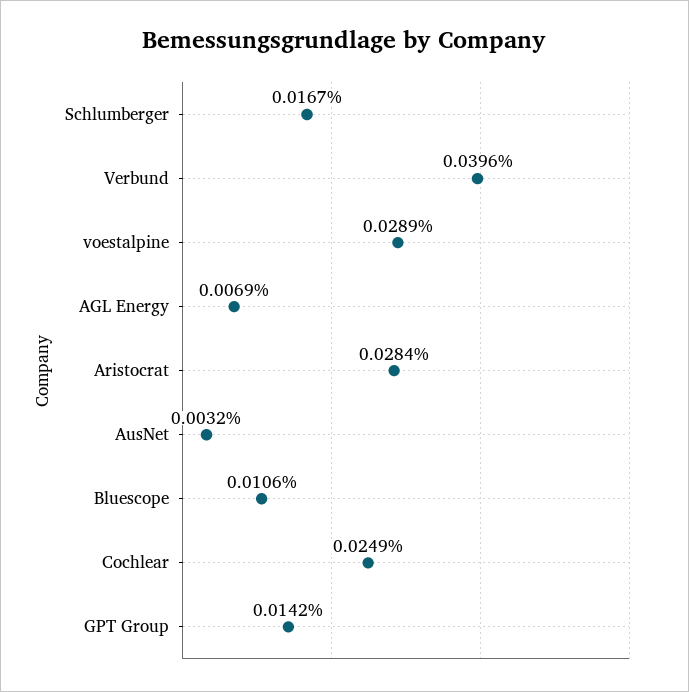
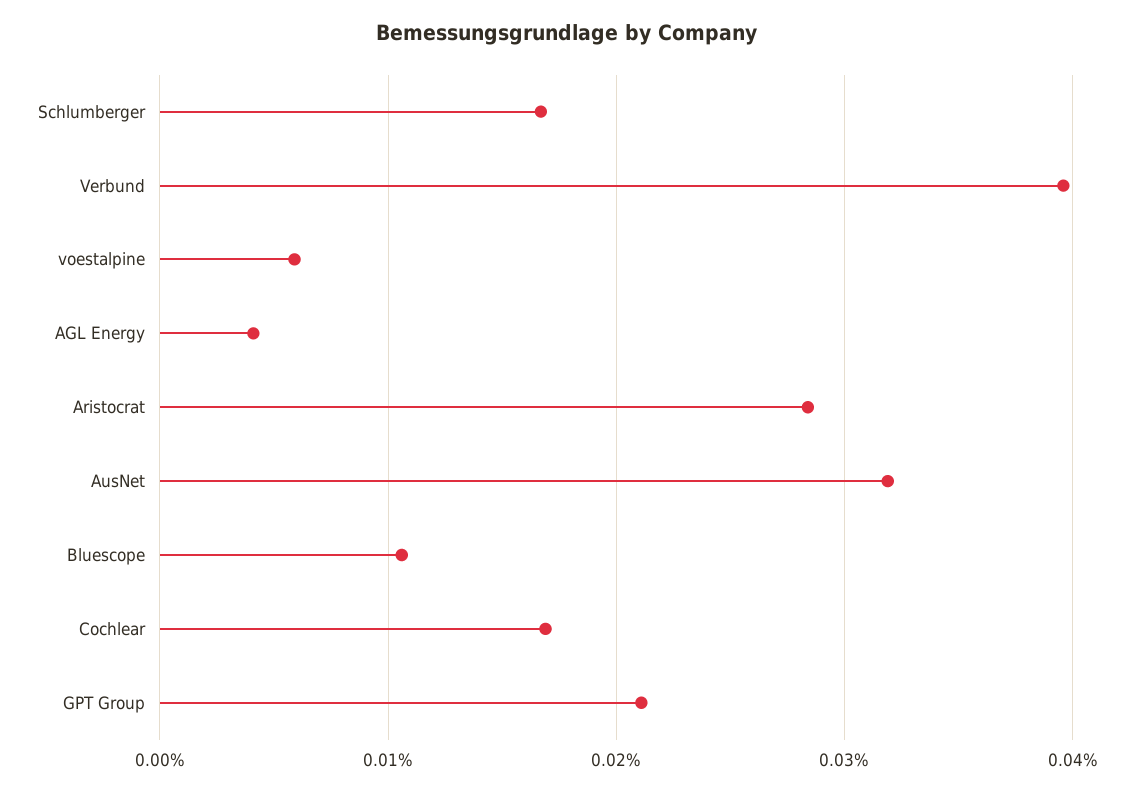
  {
    "Schlumberger": 0.0167,
    "Verbund": 0.0396,
-   "voestalpine": 0.0289,
+   "voestalpine": 0.006,
-   "AGL Energy": 0.0069,
+   "AGL Energy": 0.004,
    "Aristocrat": 0.0284,
-   "AusNet": 0.0032,
+   "AusNet": 0.032,
    "Bluescope": 0.0106,
-   "Cochlear": 0.0249,
+   "Cochlear": 0.017,
-   "GPT Group": 0.0142
+   "GPT Group": 0.021
  }

